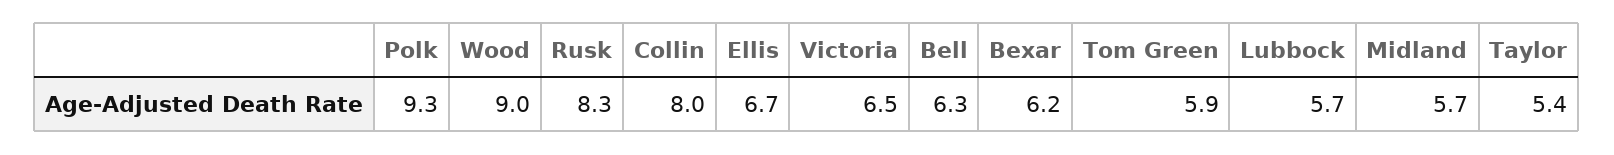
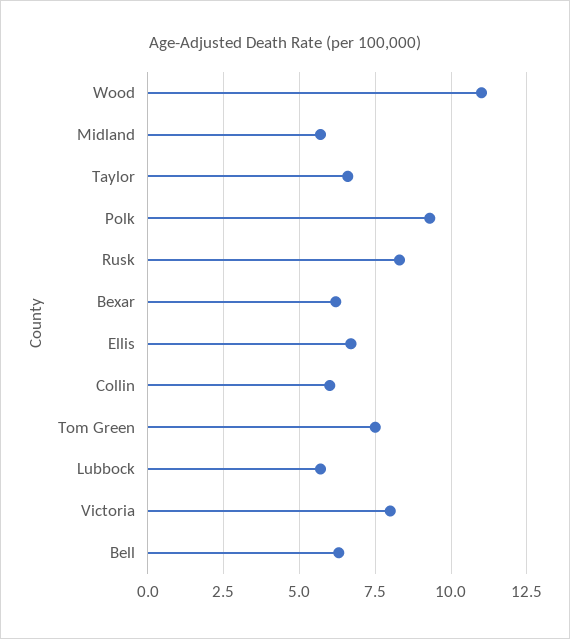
  {
    "Polk": 9.3,
-   "Wood": 9,
+   "Wood": 11,
    "Rusk": 8.3,
-   "Collin": 8,
+   "Collin": 6,
    "Ellis": 6.7,
-   "Victoria": 6.5,
+   "Victoria": 8,
    "Bell": 6.3,
    "Bexar": 6.2,
-   "Tom Green": 5.9,
+   "Tom Green": 7.5,
    "Lubbock": 5.7,
    "Midland": 5.7,
-   "Taylor": 5.4
+   "Taylor": 6.5
  }

